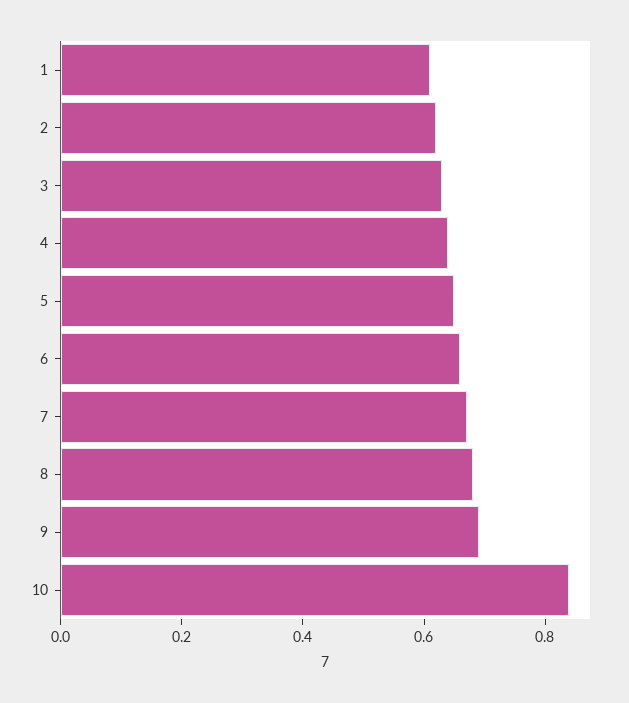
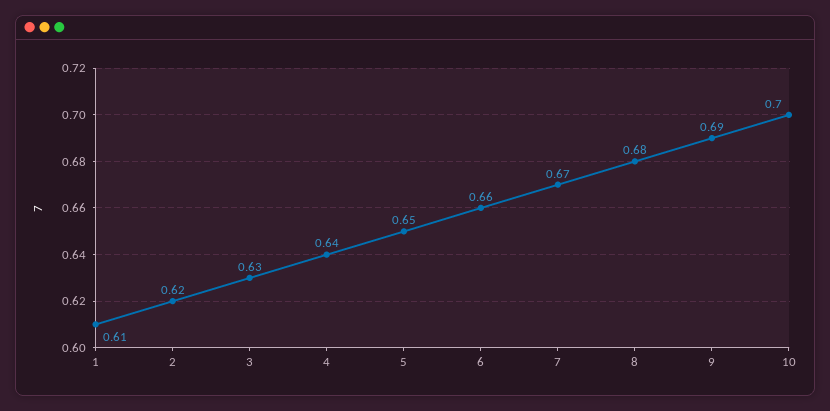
  {
    "1": 0.61,
    "2": 0.62,
    "3": 0.63,
    "4": 0.64,
    "5": 0.65,
    "6": 0.66,
    "7": 0.67,
    "8": 0.68,
    "9": 0.69,
-   "10": 0.85
+   "10": 0.7
  }

